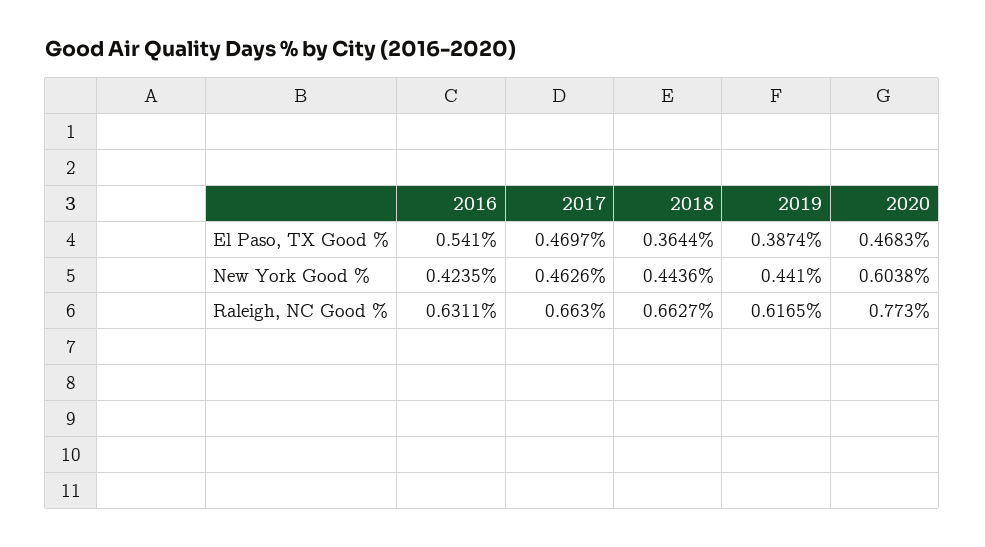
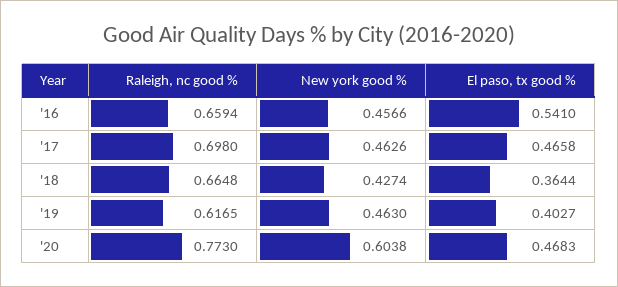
  {
    "2016": {
      "El Paso, TX Good %": 0.541,
-     "New York Good %": 0.4235,
+     "New York Good %": 0.4566,
-     "Raleigh, NC Good %": 0.6311
+     "Raleigh, NC Good %": 0.6594
    },
    "2017": {
-     "El Paso, TX Good %": 0.4697,
+     "El Paso, TX Good %": 0.4658,
      "New York Good %": 0.4626,
-     "Raleigh, NC Good %": 0.663
+     "Raleigh, NC Good %": 0.698
    },
    "2018": {
      "El Paso, TX Good %": 0.3644,
-     "New York Good %": 0.4436,
+     "New York Good %": 0.4274,
-     "Raleigh, NC Good %": 0.6627
+     "Raleigh, NC Good %": 0.6648
    },
    "2019": {
-     "El Paso, TX Good %": 0.3874,
+     "El Paso, TX Good %": 0.4027,
-     "New York Good %": 0.441,
+     "New York Good %": 0.463,
      "Raleigh, NC Good %": 0.6165
    },
    "2020": {
      "El Paso, TX Good %": 0.4683,
      "New York Good %": 0.6038,
      "Raleigh, NC Good %": 0.773
    }
  }

